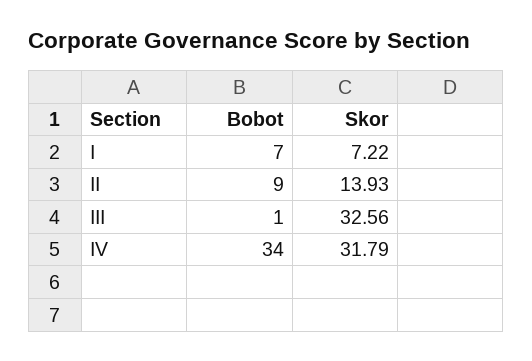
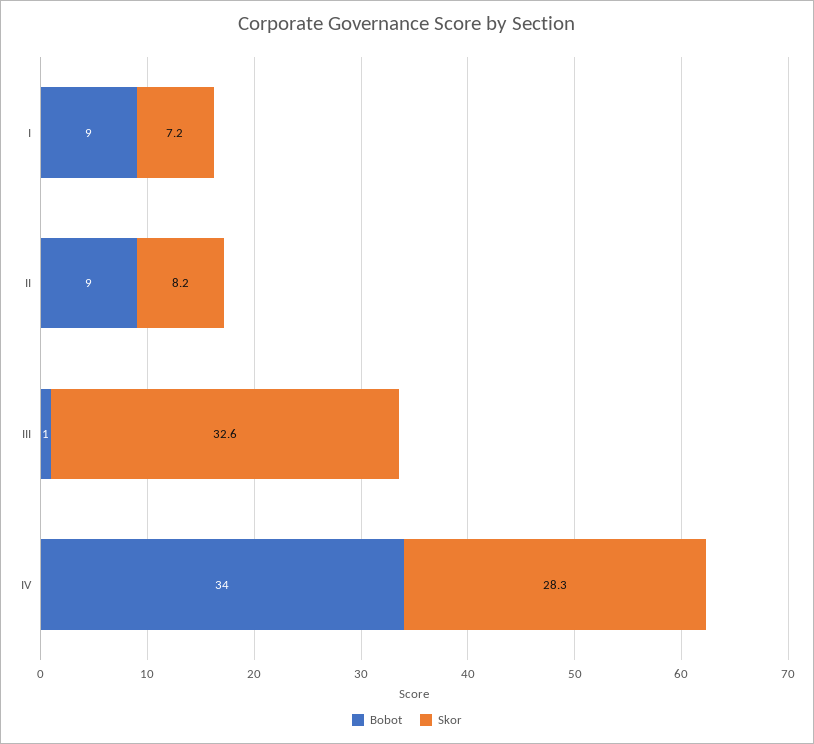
  {
    "Bobot": {
-     "I": 7,
+     "I": 9,
      "II": 9,
      "III": 1,
      "IV": 34
    },
    "Skor": {
      "I": 7.22,
-     "II": 13.93,
+     "II": 8.2,
      "III": 32.56,
-     "IV": 31.79
+     "IV": 28.3
    }
  }

